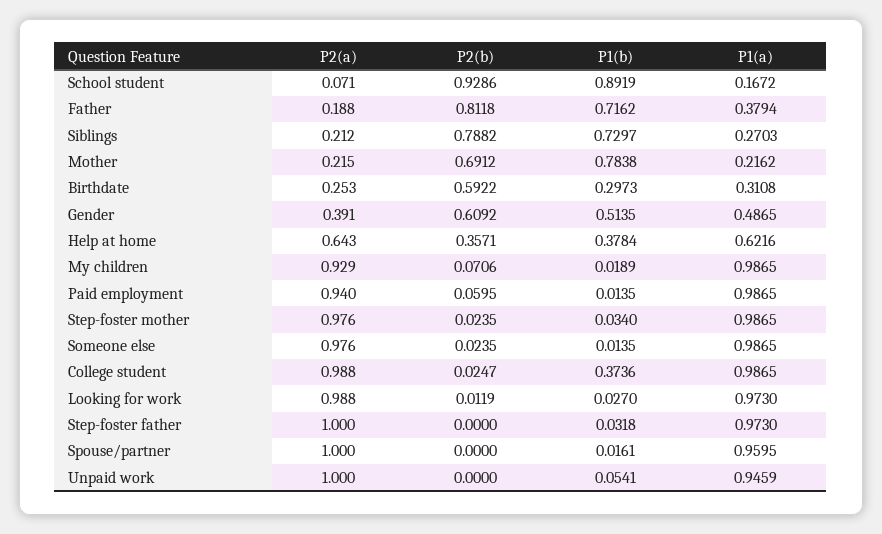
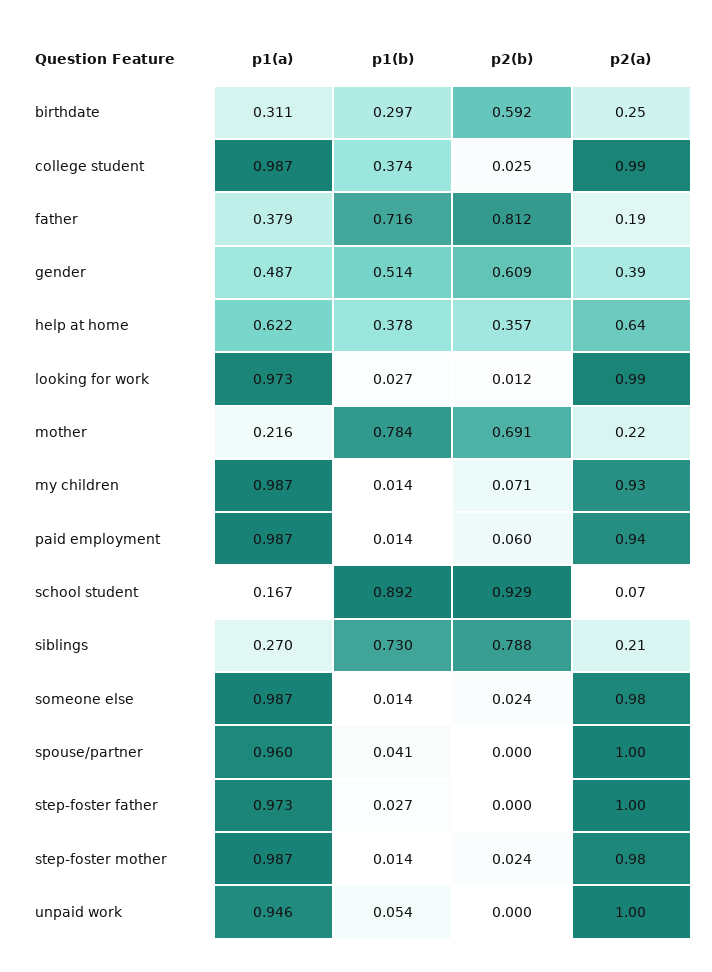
  {
    "P2(a)": {
      "School student": 0.071,
      "Father": 0.188,
      "Siblings": 0.212,
      "Mother": 0.215,
      "Birthdate": 0.253,
      "Gender": 0.391,
      "Help at home": 0.643,
      "My children": 0.929,
      "Paid employment": 0.94,
      "Step-foster mother": 0.976,
      "Someone else": 0.976,
      "College student": 0.988,
      "Looking for work": 0.988,
      "Step-foster father": 1,
      "Spouse/partner": 1,
      "Unpaid work": 1
    },
    "P2(b)": {
      "School student": 0.9286,
      "Father": 0.8118,
      "Siblings": 0.7882,
      "Mother": 0.6912,
      "Birthdate": 0.5922,
      "Gender": 0.6092,
      "Help at home": 0.3571,
      "My children": 0.0706,
      "Paid employment": 0.0595,
      "Step-foster mother": 0.0235,
      "Someone else": 0.0235,
      "College student": 0.0247,
      "Looking for work": 0.0119,
      "Step-foster father": 0,
      "Spouse/partner": 0,
      "Unpaid work": 0
    },
    "P1(b)": {
      "School student": 0.8919,
      "Father": 0.7162,
      "Siblings": 0.7297,
      "Mother": 0.7838,
      "Birthdate": 0.2973,
      "Gender": 0.5135,
      "Help at home": 0.3784,
-     "My children": 0.0189,
+     "My children": 0.014,
      "Paid employment": 0.0135,
-     "Step-foster mother": 0.034,
+     "Step-foster mother": 0.014,
      "Someone else": 0.0135,
      "College student": 0.3736,
      "Looking for work": 0.027,
-     "Step-foster father": 0.0318,
+     "Step-foster father": 0.027,
-     "Spouse/partner": 0.0161,
+     "Spouse/partner": 0.041,
      "Unpaid work": 0.0541
    },
    "P1(a)": {
      "School student": 0.1672,
      "Father": 0.3794,
      "Siblings": 0.2703,
      "Mother": 0.2162,
      "Birthdate": 0.3108,
      "Gender": 0.4865,
      "Help at home": 0.6216,
      "My children": 0.9865,
      "Paid employment": 0.9865,
      "Step-foster mother": 0.9865,
      "Someone else": 0.9865,
      "College student": 0.9865,
      "Looking for work": 0.973,
      "Step-foster father": 0.973,
      "Spouse/partner": 0.9595,
      "Unpaid work": 0.9459
    }
  }

